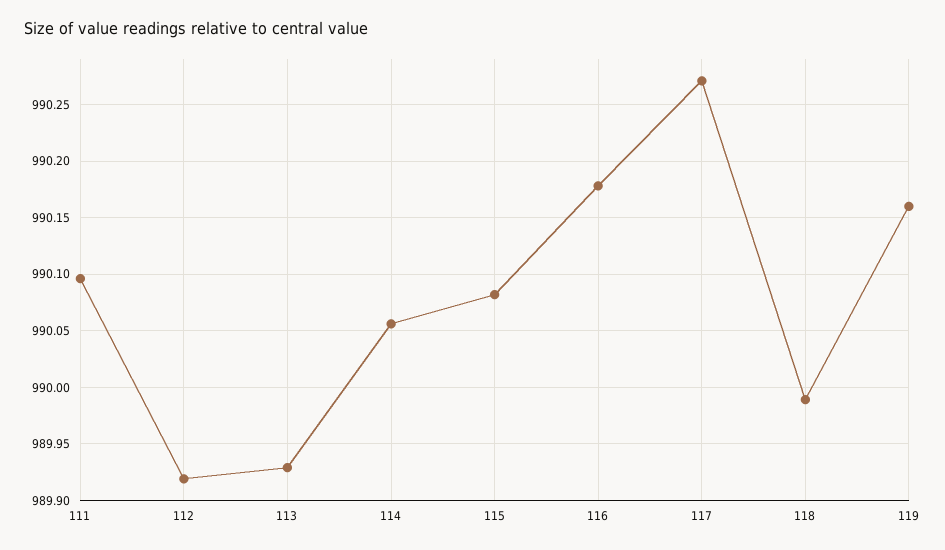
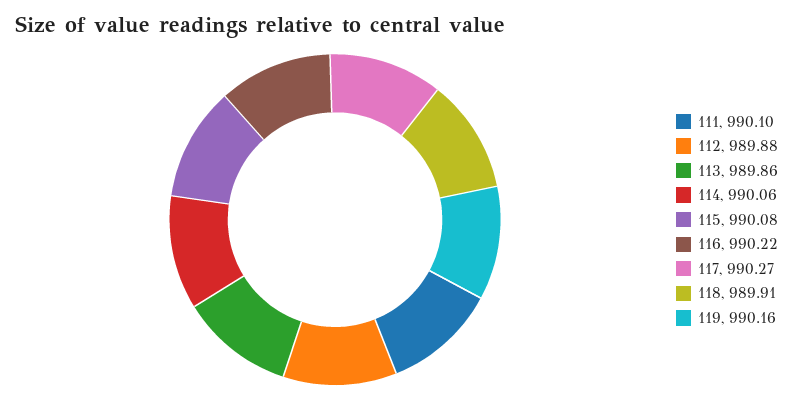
  {
    "111": 990.1,
-   "112": 989.92,
+   "112": 989.88,
-   "113": 989.93,
+   "113": 989.86,
    "114": 990.06,
    "115": 990.08,
-   "116": 990.18,
+   "116": 990.22,
    "117": 990.27,
-   "118": 989.99,
+   "118": 989.91,
    "119": 990.16
  }

